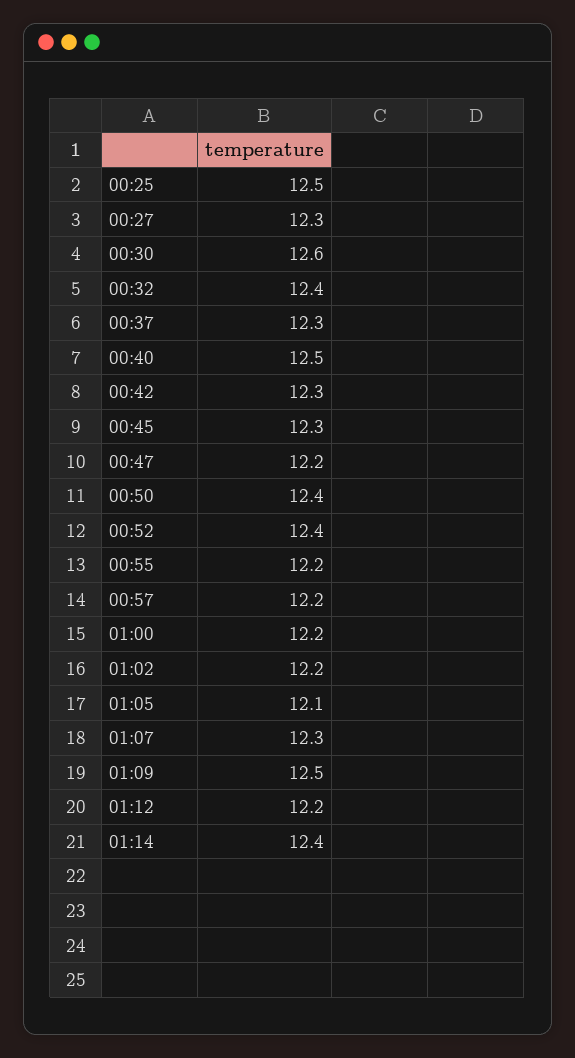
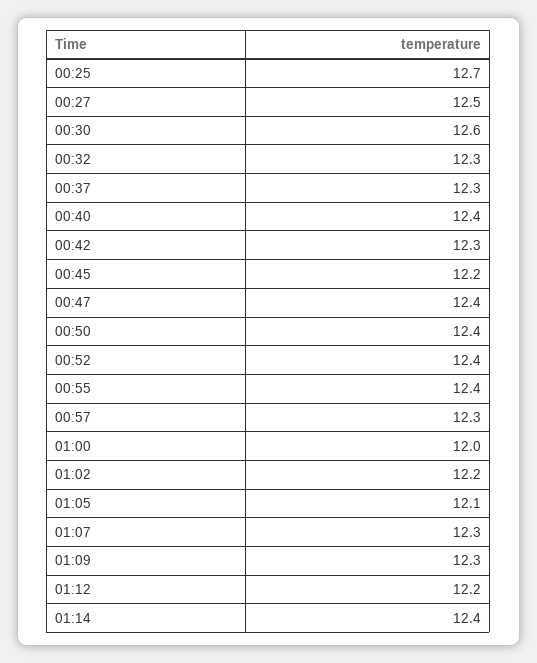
  {
-   "00:25": 12.5,
+   "00:25": 12.7,
-   "00:27": 12.3,
+   "00:27": 12.5,
    "00:30": 12.6,
-   "00:32": 12.4,
+   "00:32": 12.3,
    "00:37": 12.3,
-   "00:40": 12.5,
+   "00:40": 12.4,
    "00:42": 12.3,
-   "00:45": 12.3,
+   "00:45": 12.2,
-   "00:47": 12.2,
+   "00:47": 12.4,
    "00:50": 12.4,
    "00:52": 12.4,
-   "00:55": 12.2,
+   "00:55": 12.4,
-   "00:57": 12.2,
+   "00:57": 12.3,
-   "01:00": 12.2,
+   "01:00": 12,
    "01:02": 12.2,
    "01:05": 12.1,
    "01:07": 12.3,
-   "01:09": 12.5,
+   "01:09": 12.3,
    "01:12": 12.2,
    "01:14": 12.4
  }

